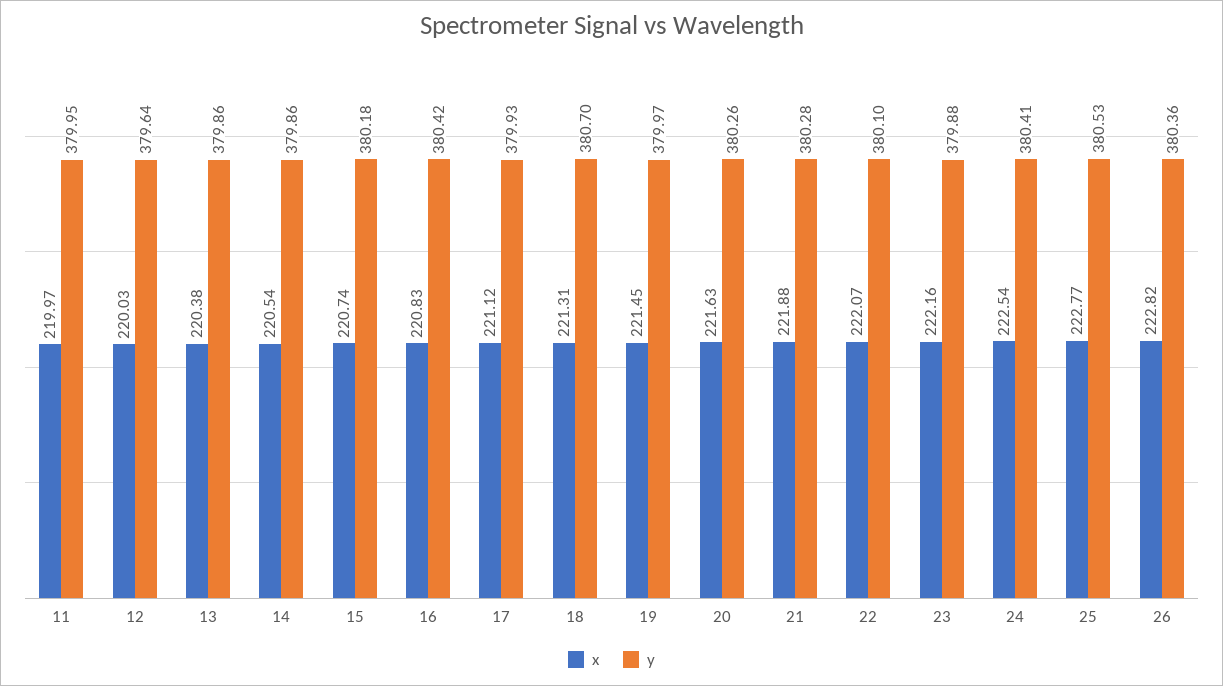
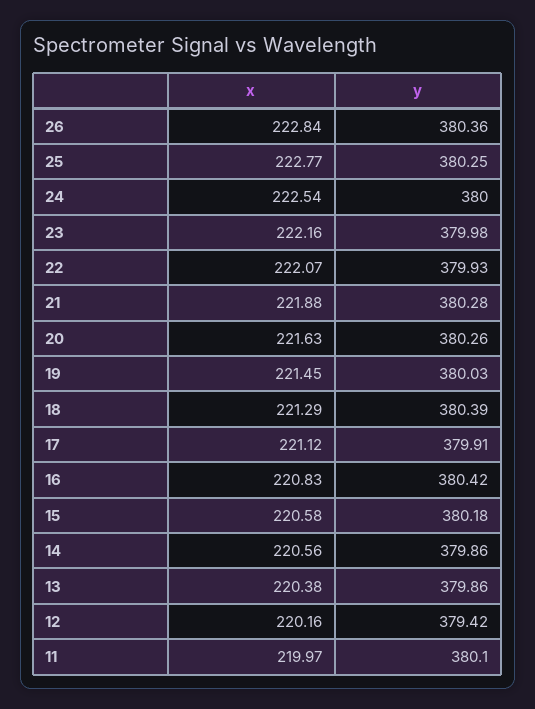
  {
    "x": {
      "11": 219.97,
-     "12": 220.03,
+     "12": 220.16,
      "13": 220.38,
-     "14": 220.54,
+     "14": 220.56,
-     "15": 220.74,
+     "15": 220.58,
      "16": 220.83,
      "17": 221.12,
-     "18": 221.31,
+     "18": 221.29,
      "19": 221.45,
      "20": 221.63,
      "21": 221.88,
      "22": 222.07,
      "23": 222.16,
      "24": 222.54,
      "25": 222.77,
-     "26": 222.82
+     "26": 222.84
    },
    "y": {
-     "11": 379.95,
+     "11": 380.1,
-     "12": 379.64,
+     "12": 379.42,
      "13": 379.86,
      "14": 379.86,
      "15": 380.18,
      "16": 380.42,
-     "17": 379.93,
+     "17": 379.91,
-     "18": 380.7,
+     "18": 380.39,
-     "19": 379.97,
+     "19": 380.03,
      "20": 380.26,
      "21": 380.28,
-     "22": 380.1,
+     "22": 379.93,
-     "23": 379.88,
+     "23": 379.98,
-     "24": 380.41,
+     "24": 380,
-     "25": 380.53,
+     "25": 380.25,
      "26": 380.36
    }
  }

